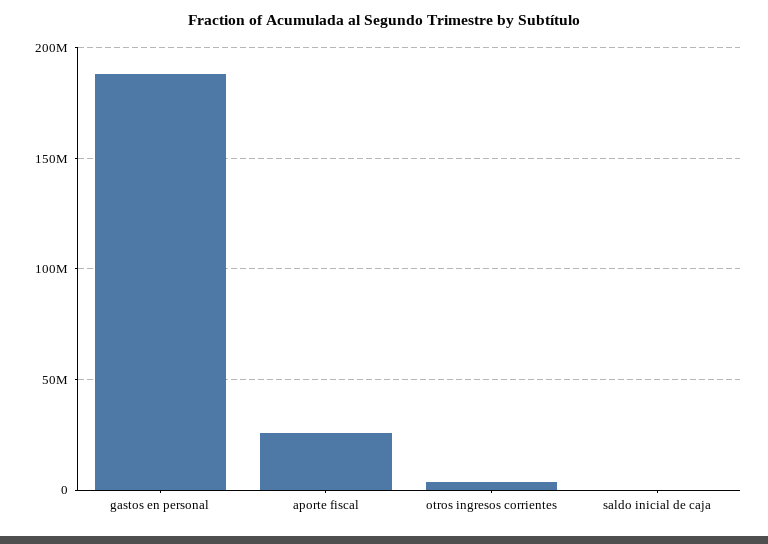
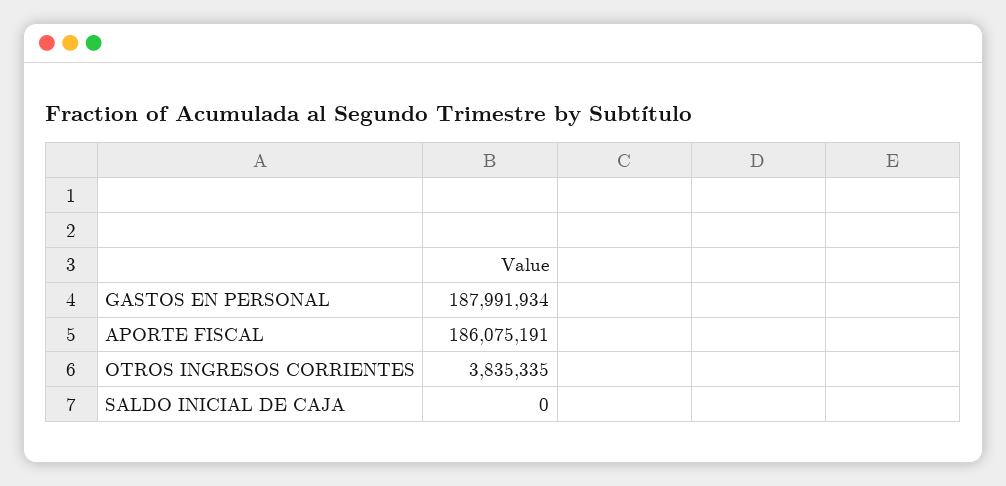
  {
    "gastos en personal": 187991934,
-   "aporte fiscal": 25000000,
+   "aporte fiscal": 186075191,
    "otros ingresos corrientes": 3835335,
    "saldo inicial de caja": 0
  }

